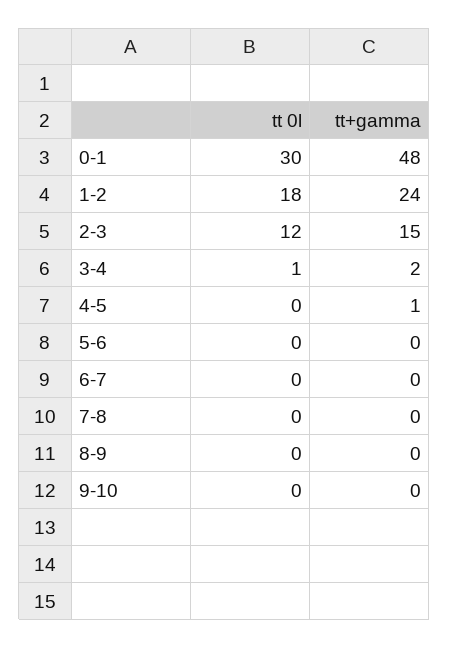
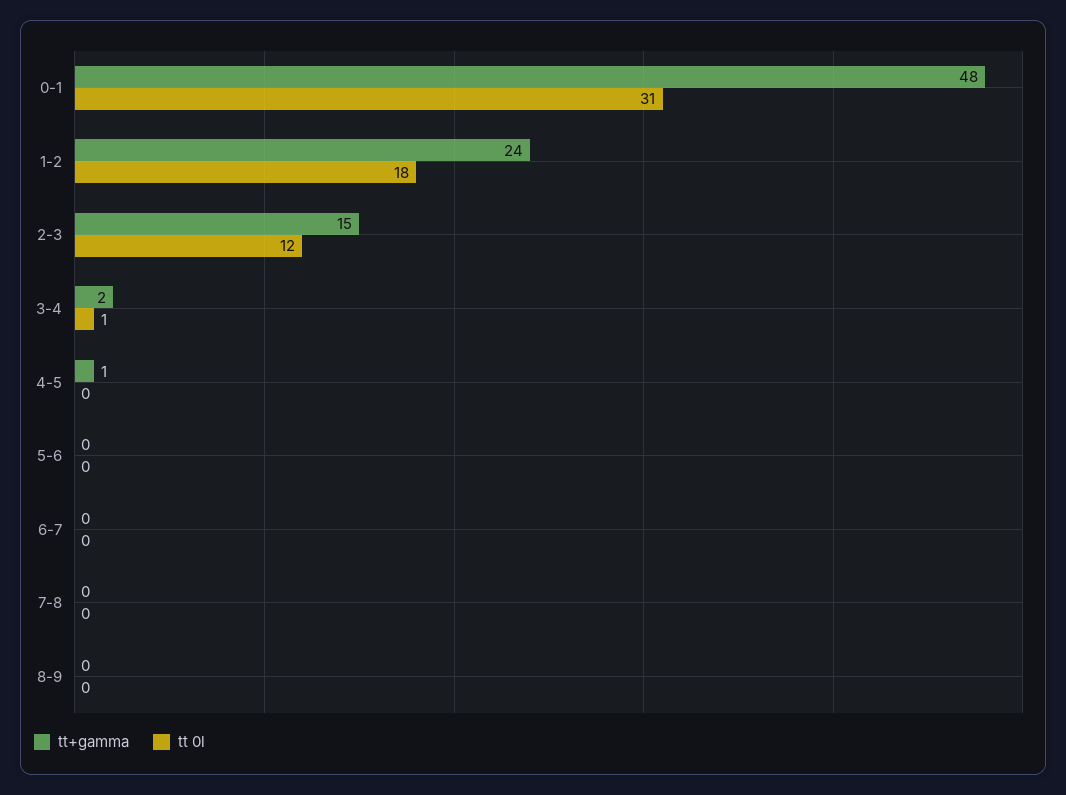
  {
    "tt 0l": {
-     "0-1": 30,
+     "0-1": 31,
      "1-2": 18,
      "2-3": 12,
      "3-4": 1,
      "4-5": 0,
      "5-6": 0,
      "6-7": 0,
      "7-8": 0,
-     "8-9": 0,
+     "8-9": 0
-     "9-10": 0
    },
    "tt+gamma": {
      "0-1": 48,
      "1-2": 24,
      "2-3": 15,
      "3-4": 2,
      "4-5": 1,
      "5-6": 0,
      "6-7": 0,
      "7-8": 0,
-     "8-9": 0,
+     "8-9": 0
-     "9-10": 0
    }
  }

